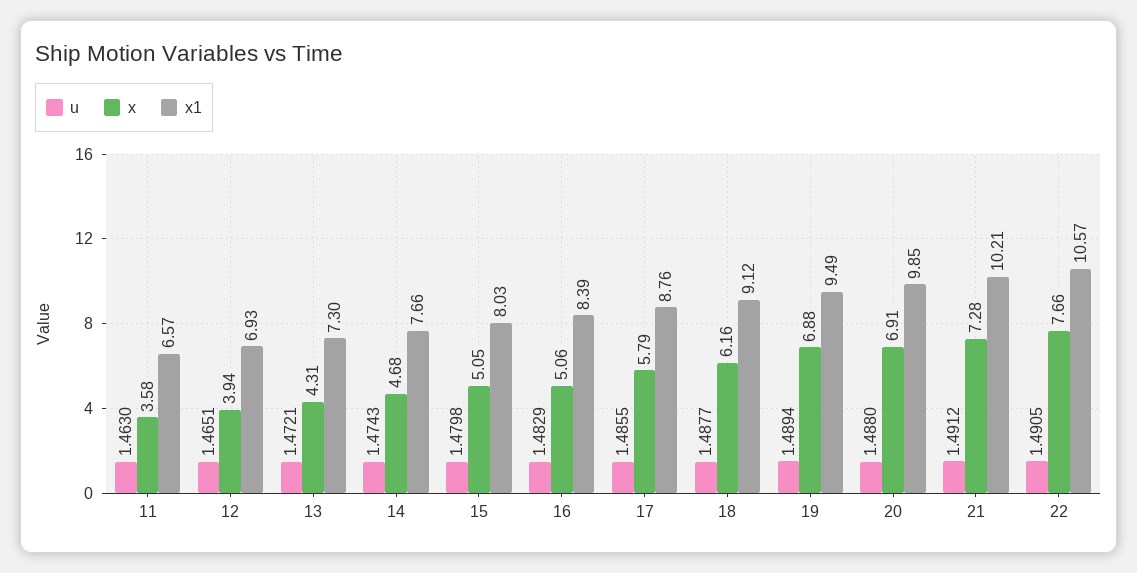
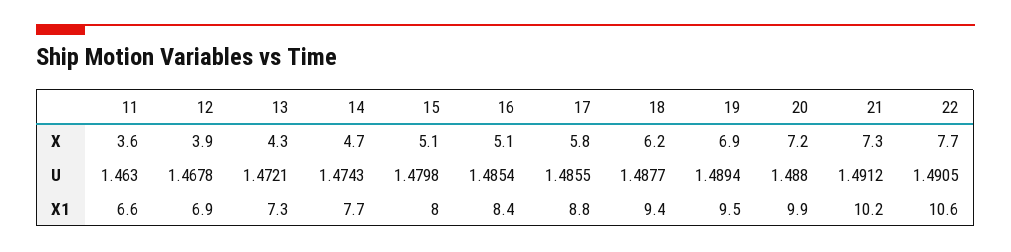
  {
    "u": {
      "11": 1.463,
-     "12": 1.4651,
+     "12": 1.4678,
      "13": 1.4721,
      "14": 1.4743,
      "15": 1.4798,
-     "16": 1.4829,
+     "16": 1.4854,
      "17": 1.4855,
      "18": 1.4877,
      "19": 1.4894,
      "20": 1.488,
      "21": 1.4912,
      "22": 1.4905
    },
    "x": {
      "11": 3.58,
      "12": 3.94,
      "13": 4.31,
      "14": 4.68,
      "15": 5.05,
      "16": 5.06,
      "17": 5.79,
      "18": 6.16,
      "19": 6.88,
-     "20": 6.91,
+     "20": 7.2,
      "21": 7.28,
      "22": 7.66
    },
    "x1": {
      "11": 6.57,
      "12": 6.93,
      "13": 7.3,
      "14": 7.66,
      "15": 8.03,
      "16": 8.39,
      "17": 8.76,
-     "18": 9.12,
+     "18": 9.4,
      "19": 9.49,
      "20": 9.85,
      "21": 10.21,
      "22": 10.57
    }
  }

